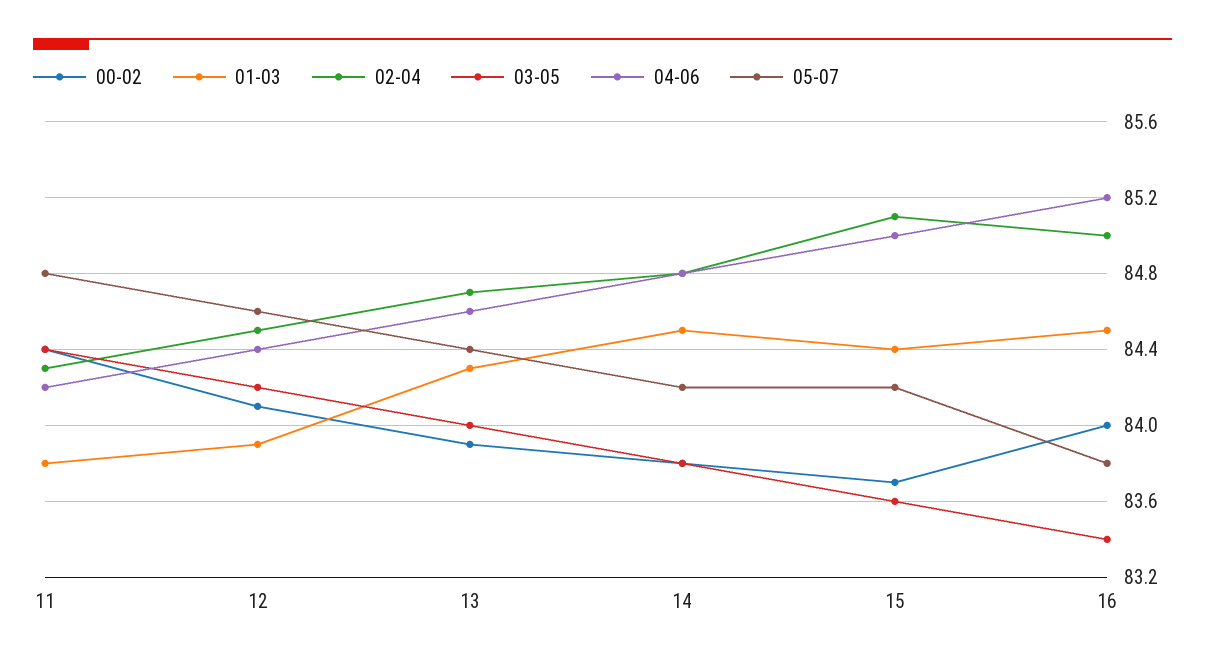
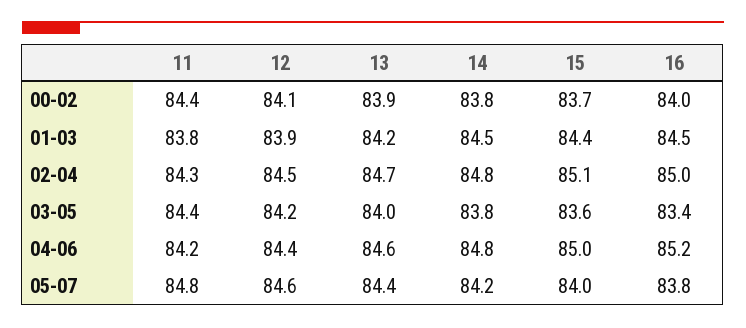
  {
    "00-02": {
      "11": 84.4,
      "12": 84.1,
      "13": 83.9,
      "14": 83.8,
      "15": 83.7,
      "16": 84
    },
    "01-03": {
      "11": 83.8,
      "12": 83.9,
-     "13": 84.3,
+     "13": 84.2,
      "14": 84.5,
      "15": 84.4,
      "16": 84.5
    },
    "02-04": {
      "11": 84.3,
      "12": 84.5,
      "13": 84.7,
      "14": 84.8,
      "15": 85.1,
      "16": 85
    },
    "03-05": {
      "11": 84.4,
      "12": 84.2,
      "13": 84,
      "14": 83.8,
      "15": 83.6,
      "16": 83.4
    },
    "04-06": {
      "11": 84.2,
      "12": 84.4,
      "13": 84.6,
      "14": 84.8,
      "15": 85,
      "16": 85.2
    },
    "05-07": {
      "11": 84.8,
      "12": 84.6,
      "13": 84.4,
      "14": 84.2,
-     "15": 84.2,
+     "15": 84,
      "16": 83.8
    }
  }

